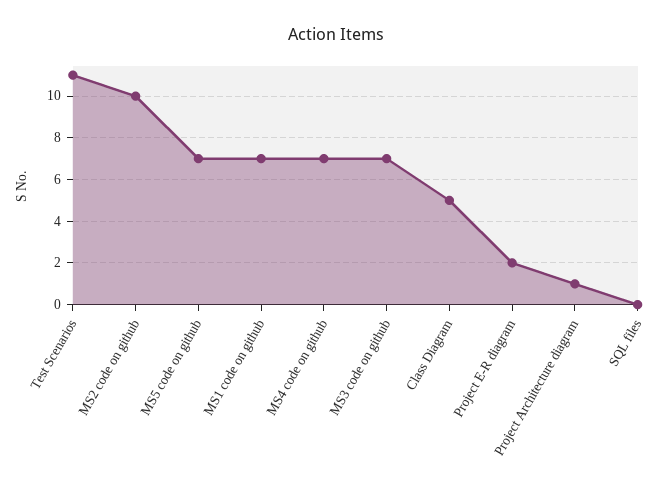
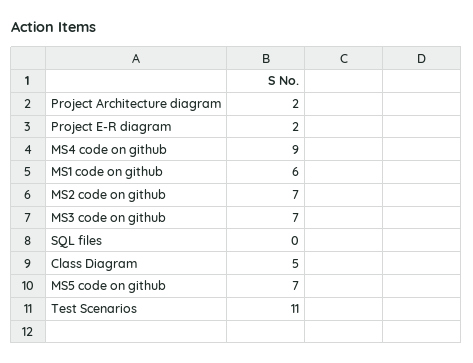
  {
    "Test Scenarios": 11,
-   "MS2 code on github": 10,
+   "MS2 code on github": 7,
    "MS5 code on github": 7,
-   "MS1 code on github": 7,
+   "MS1 code on github": 6,
-   "MS4 code on github": 7,
+   "MS4 code on github": 9,
    "MS3 code on github": 7,
    "Class Diagram": 5,
    "Project E-R diagram": 2,
-   "Project Architecture diagram": 1,
+   "Project Architecture diagram": 2,
    "SQL files": 0
  }

